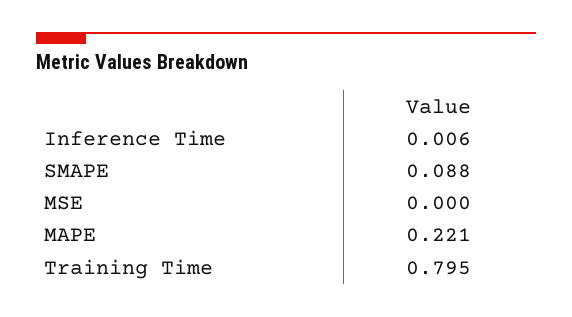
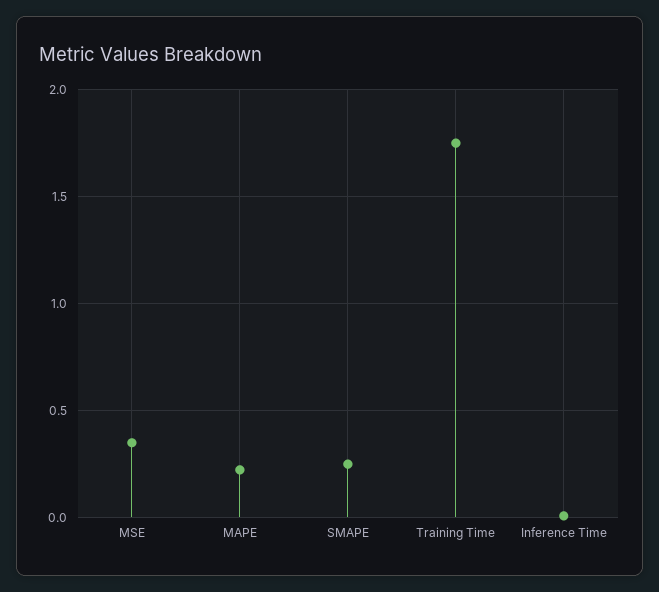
  {
    "Inference Time": 0.006,
-   "SMAPE": 0.088,
+   "SMAPE": 0.25,
-   "MSE": 0,
+   "MSE": 0.35,
    "MAPE": 0.221,
-   "Training Time": 0.795
+   "Training Time": 1.75
  }

